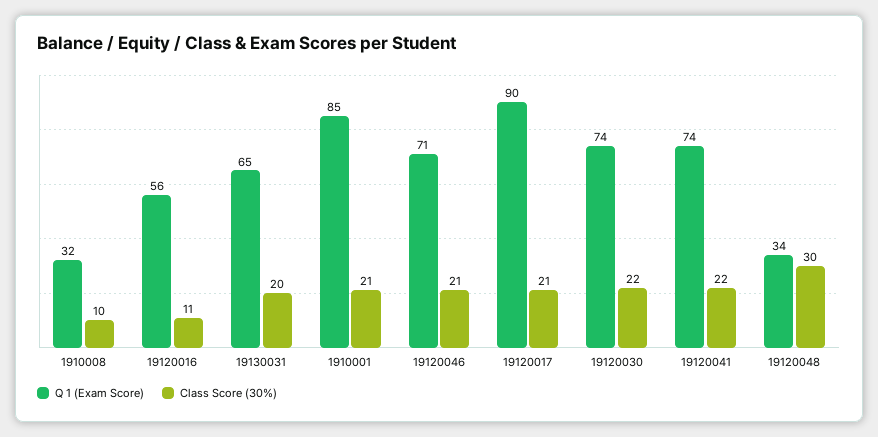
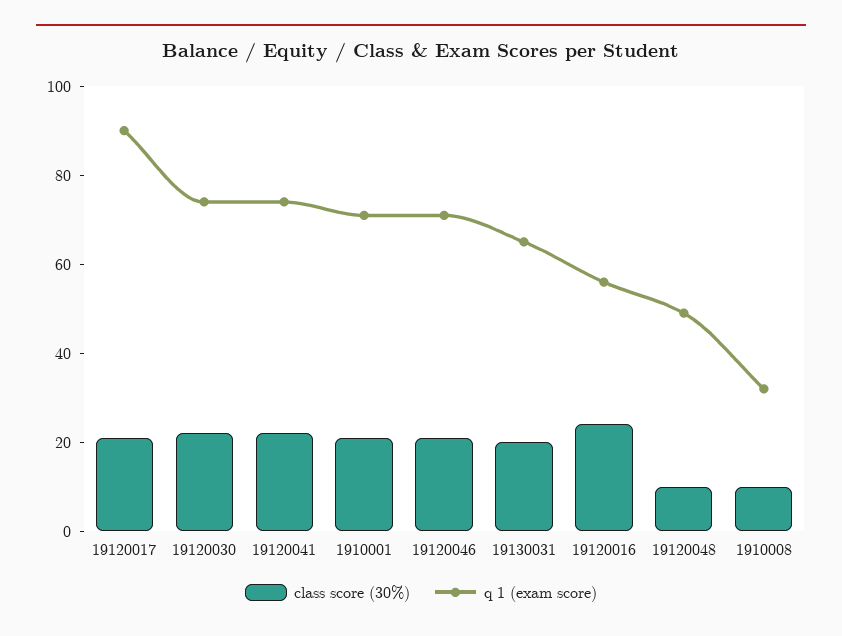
  {
    "Q 1 (Exam Score)": {
      "1910008": 32,
      "19120016": 56,
      "19130031": 65,
-     "1910001": 85,
+     "1910001": 70,
      "19120046": 71,
      "19120017": 90,
      "19120030": 74,
      "19120041": 74,
-     "19120048": 34
+     "19120048": 50
    },
    "Class Score (30%)": {
      "1910008": 10,
-     "19120016": 11,
+     "19120016": 25,
      "19130031": 20,
      "1910001": 21,
      "19120046": 21,
      "19120017": 21,
      "19120030": 22,
      "19120041": 22,
-     "19120048": 30
+     "19120048": 10
    }
  }

